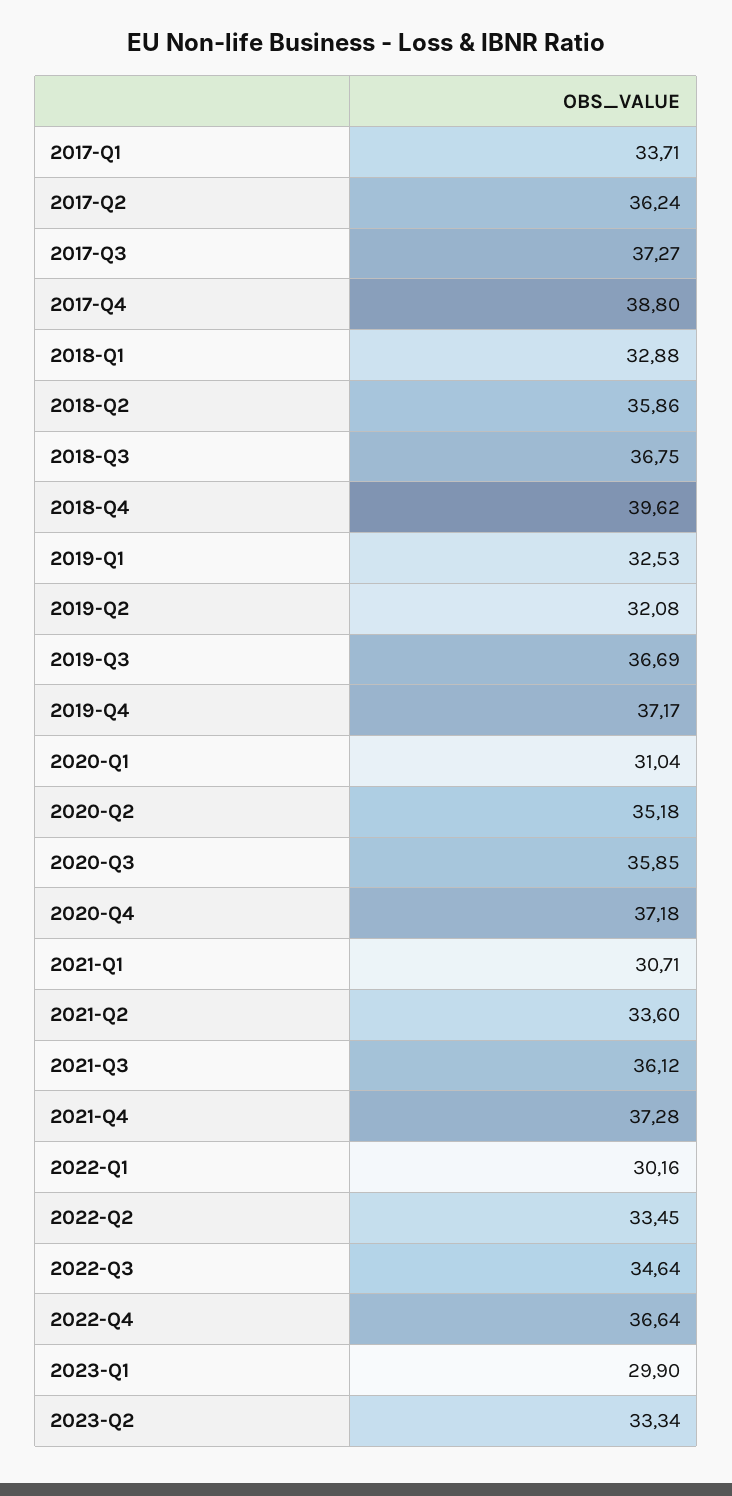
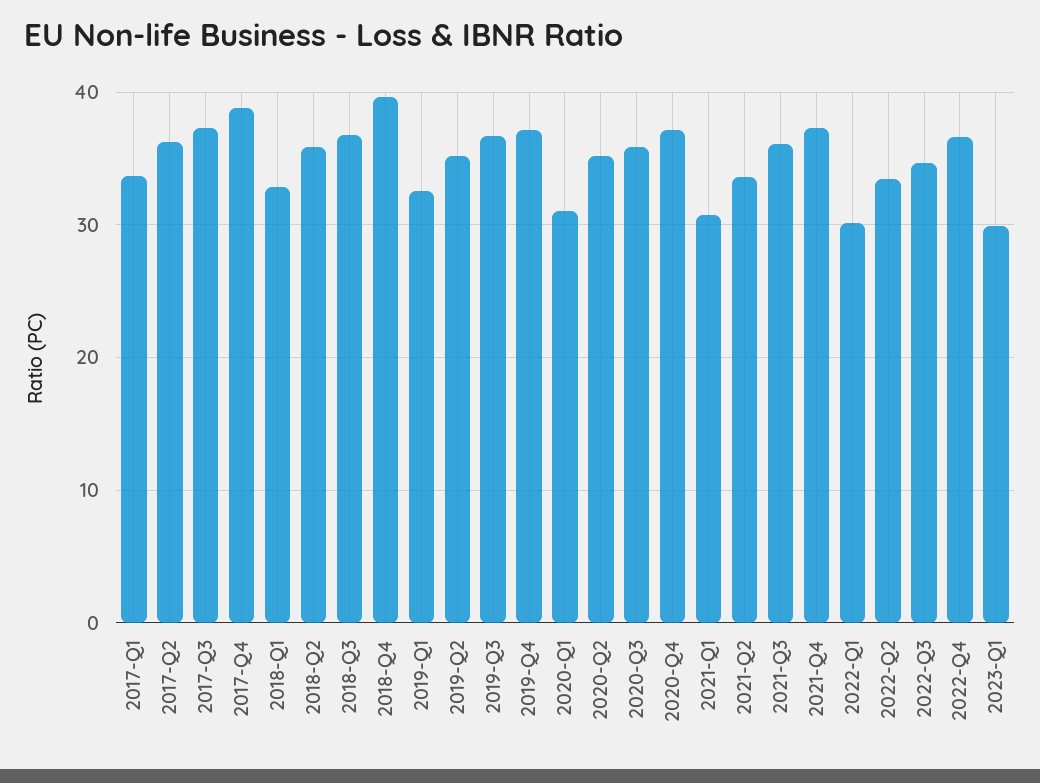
  {
    "2017-Q1": 33.71,
    "2017-Q2": 36.24,
    "2017-Q3": 37.27,
    "2017-Q4": 38.8,
    "2018-Q1": 32.88,
    "2018-Q2": 35.86,
    "2018-Q3": 36.75,
    "2018-Q4": 39.62,
    "2019-Q1": 32.53,
-   "2019-Q2": 32.08,
+   "2019-Q2": 35,
    "2019-Q3": 36.69,
    "2019-Q4": 37.17,
    "2020-Q1": 31.04,
    "2020-Q2": 35.18,
    "2020-Q3": 35.85,
    "2020-Q4": 37.18,
    "2021-Q1": 30.71,
    "2021-Q2": 33.6,
    "2021-Q3": 36.12,
    "2021-Q4": 37.28,
    "2022-Q1": 30.16,
    "2022-Q2": 33.45,
    "2022-Q3": 34.64,
    "2022-Q4": 36.64,
-   "2023-Q1": 29.9,
+   "2023-Q1": 29.9
-   "2023-Q2": 33.34
  }

